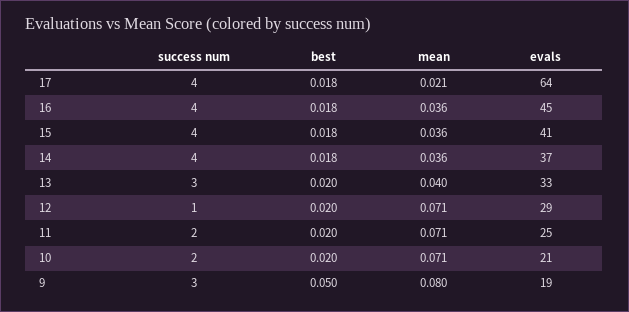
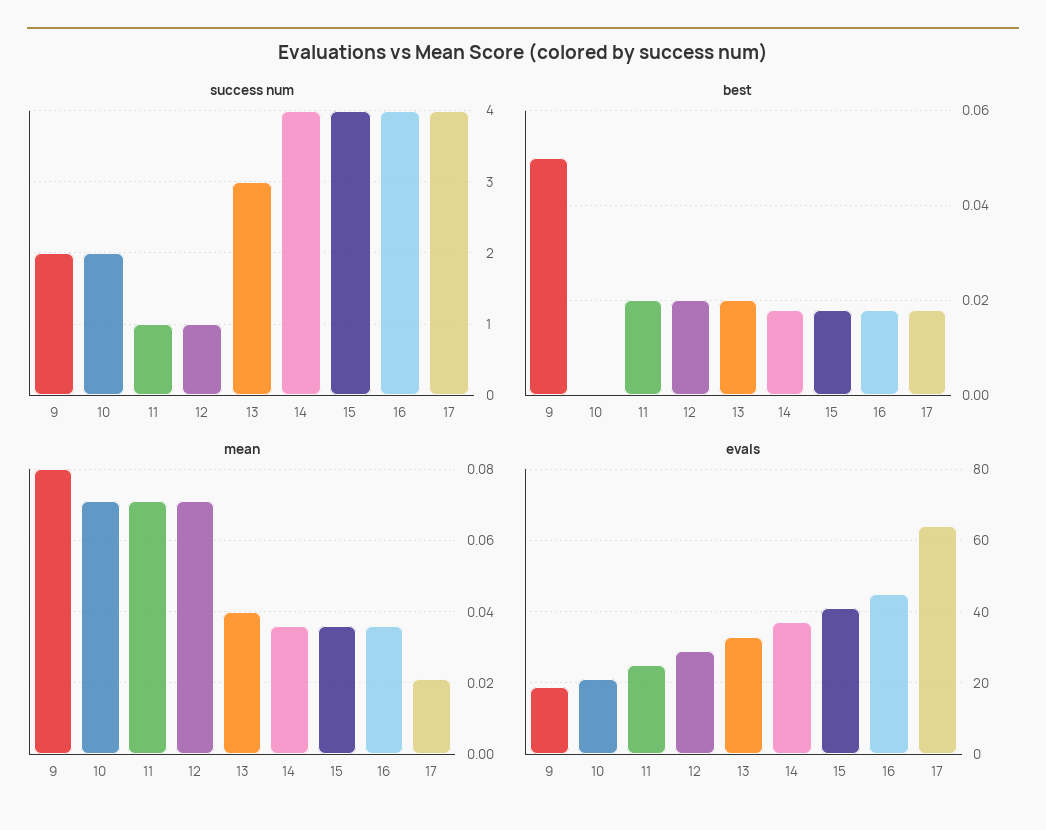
  {
    "success num": {
      "17": 4,
      "16": 4,
      "15": 4,
      "14": 4,
      "13": 3,
      "12": 1,
-     "11": 2,
+     "11": 1,
      "10": 2,
-     "9": 3
+     "9": 2
    },
    "best": {
      "17": 0.018,
      "16": 0.018,
      "15": 0.018,
      "14": 0.018,
      "13": 0.02,
      "12": 0.02,
      "11": 0.02,
-     "10": 0.02,
+     "10": 0,
      "9": 0.05
    },
    "mean": {
      "17": 0.021,
      "16": 0.036,
      "15": 0.036,
      "14": 0.036,
      "13": 0.04,
      "12": 0.071,
      "11": 0.071,
      "10": 0.071,
      "9": 0.08
    },
    "evals": {
      "17": 64,
      "16": 45,
      "15": 41,
      "14": 37,
      "13": 33,
      "12": 29,
      "11": 25,
      "10": 21,
      "9": 19
    }
  }

